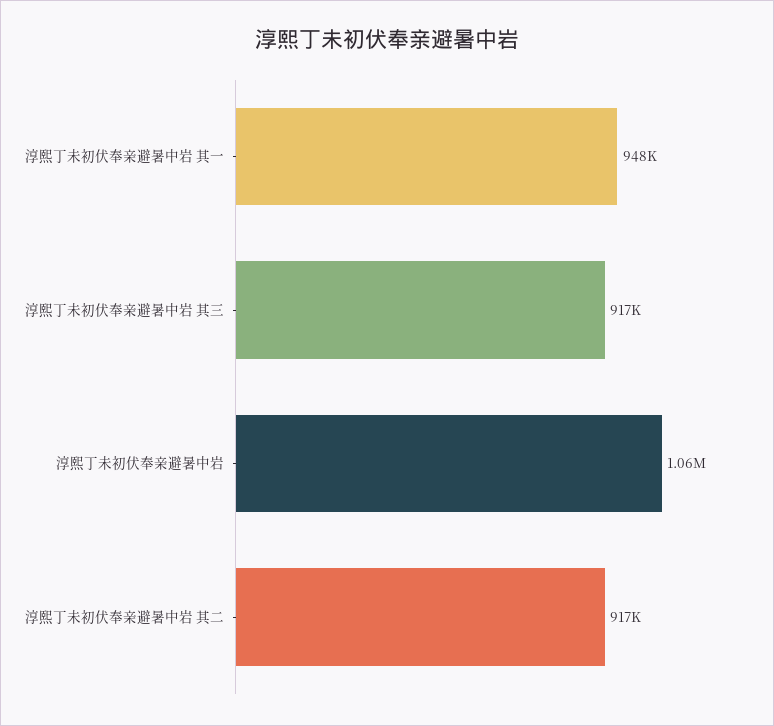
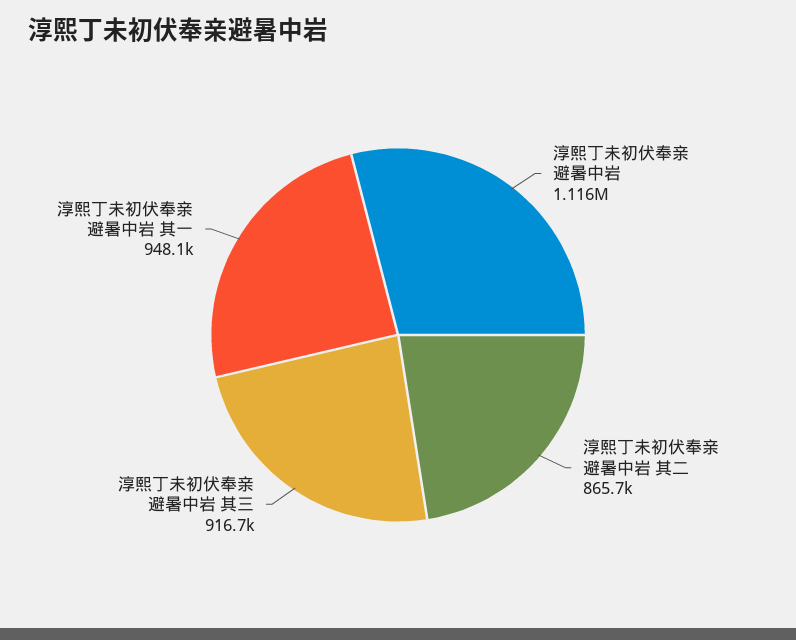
  {
    "淳熙丁未初伏奉亲避暑中岩 其一": 948100,
    "淳熙丁未初伏奉亲避暑中岩 其三": 916700,
-   "淳熙丁未初伏奉亲避暑中岩": 1060000,
+   "淳熙丁未初伏奉亲避暑中岩": 1116000,
-   "淳熙丁未初伏奉亲避暑中岩 其二": 917000
+   "淳熙丁未初伏奉亲避暑中岩 其二": 865700
  }

